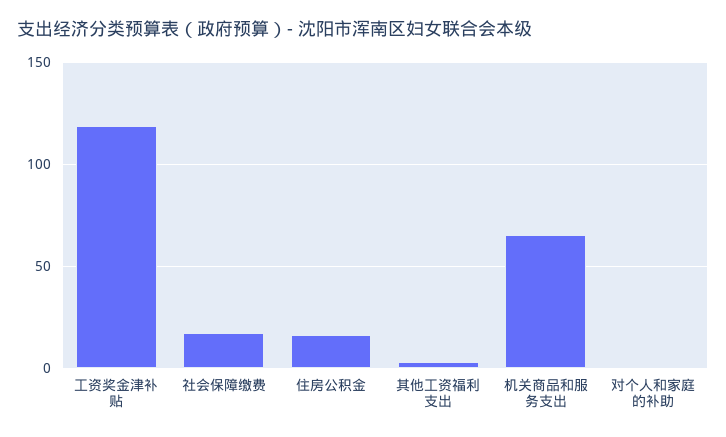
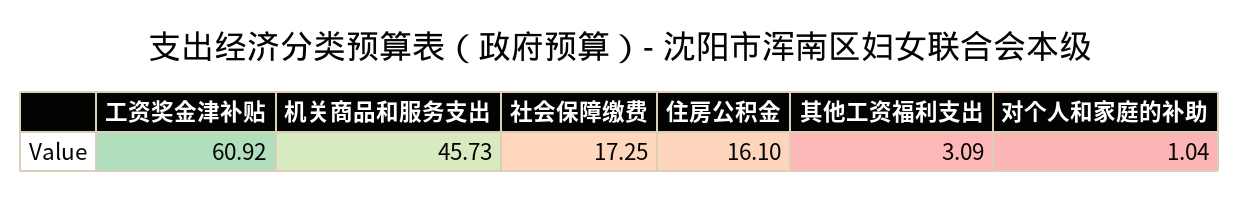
  {
-   "工资奖金津补贴": 120,
+   "工资奖金津补贴": 60.92,
    "社会保障缴费": 17.25,
    "住房公积金": 16.1,
    "其他工资福利支出": 3.09,
-   "机关商品和服务支出": 65,
+   "机关商品和服务支出": 45.73,
    "对个人和家庭的补助": 1.04
  }

